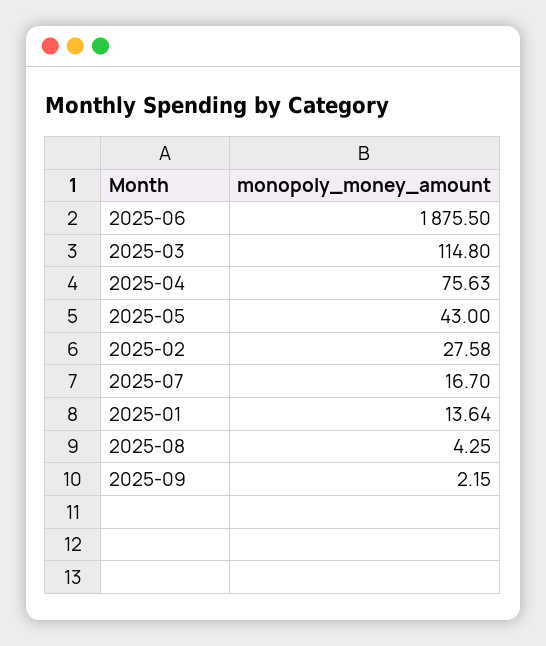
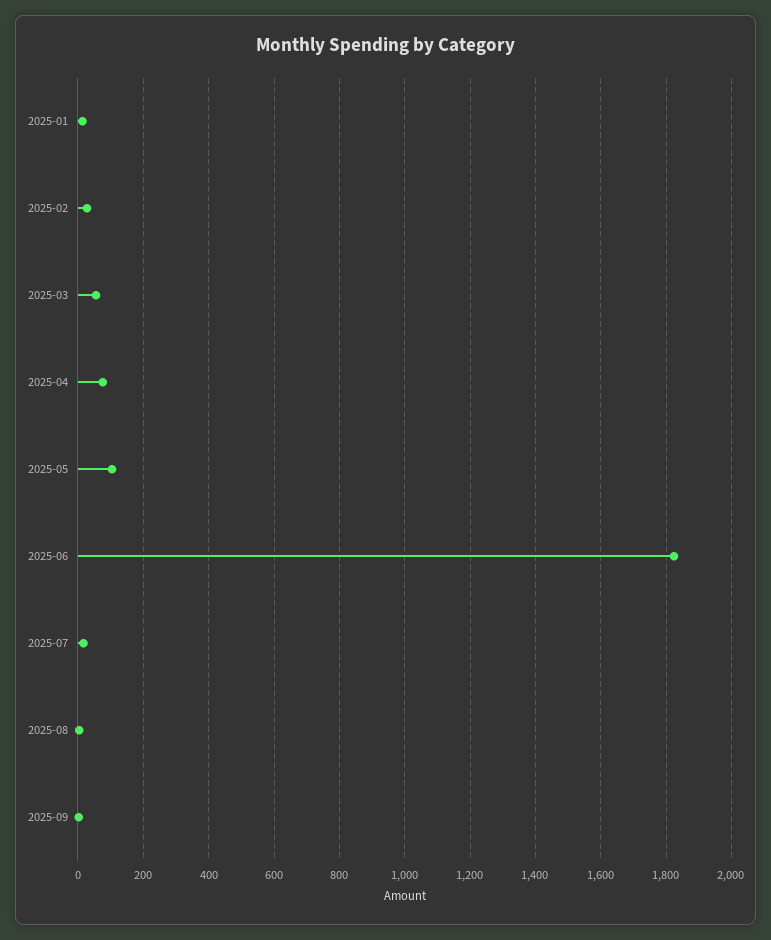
  {
-   "2025-06": 1875.5,
+   "2025-06": 1820,
-   "2025-03": 114.8,
+   "2025-03": 60,
    "2025-04": 75.63,
-   "2025-05": 43,
+   "2025-05": 100,
    "2025-02": 27.58,
    "2025-07": 16.7,
    "2025-01": 13.64,
    "2025-08": 4.25,
    "2025-09": 2.15
  }

